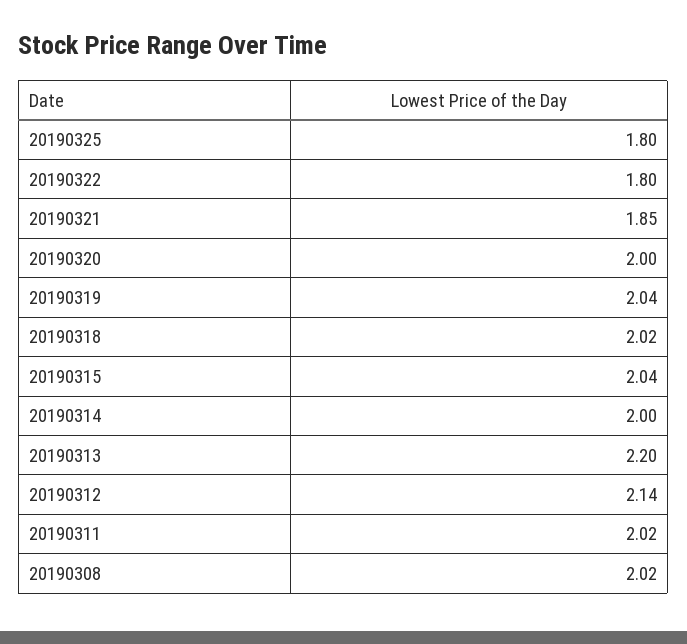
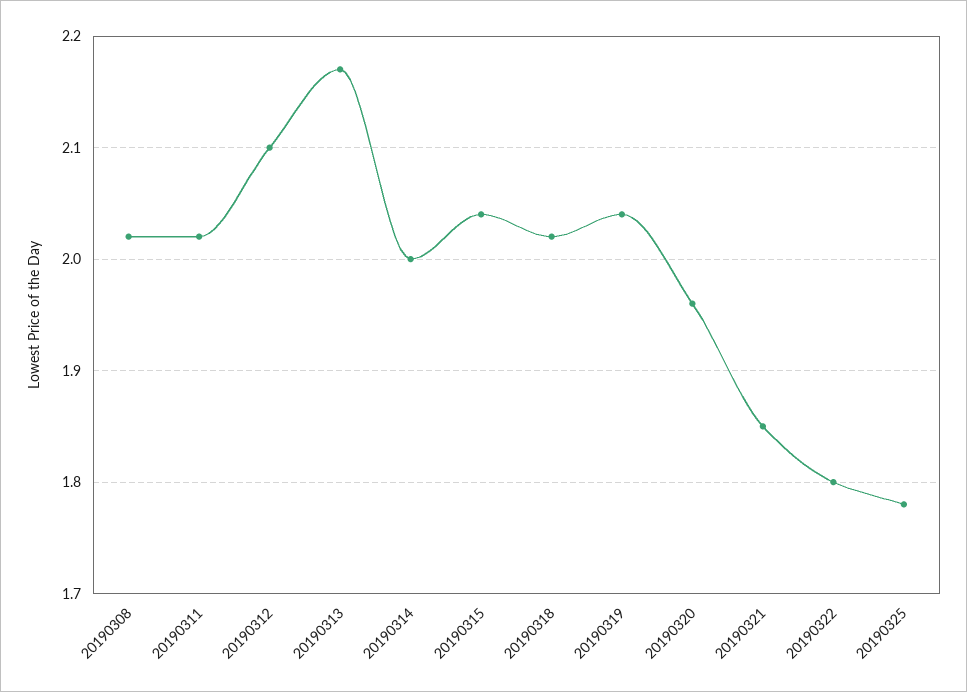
  {
-   "20190325": 1.8,
+   "20190325": 1.78,
    "20190322": 1.8,
    "20190321": 1.85,
-   "20190320": 2,
+   "20190320": 1.96,
    "20190319": 2.04,
    "20190318": 2.02,
    "20190315": 2.04,
    "20190314": 2,
-   "20190313": 2.2,
+   "20190313": 2.17,
-   "20190312": 2.14,
+   "20190312": 2.1,
    "20190311": 2.02,
    "20190308": 2.02
  }

